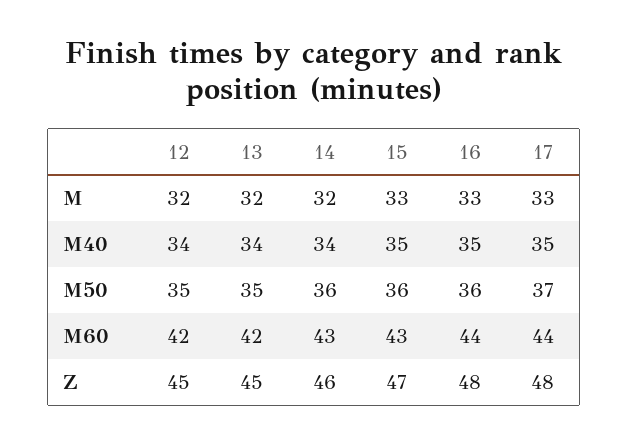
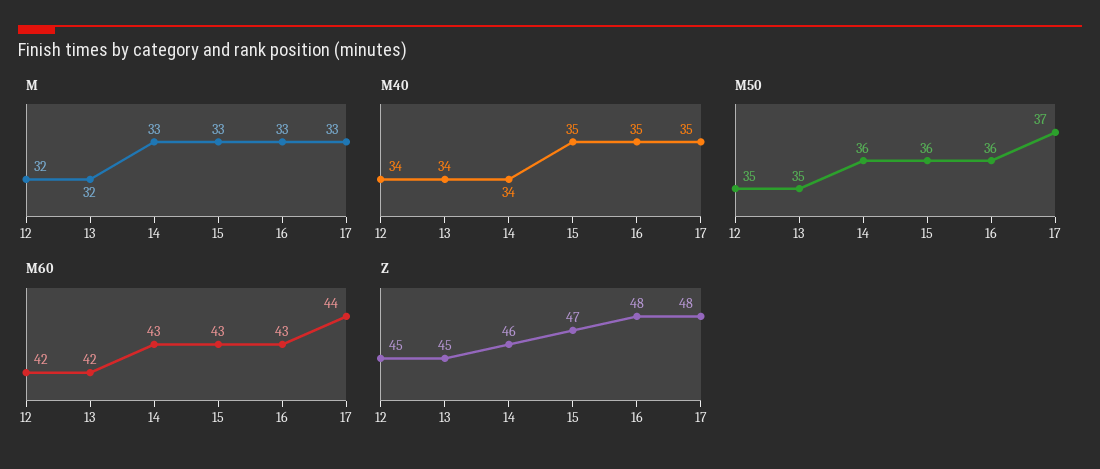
  {
    "M": {
      "12": 32,
      "13": 32,
-     "14": 32,
+     "14": 33,
      "15": 33,
      "16": 33,
      "17": 33
    },
    "M40": {
      "12": 34,
      "13": 34,
      "14": 34,
      "15": 35,
      "16": 35,
      "17": 35
    },
    "M50": {
      "12": 35,
      "13": 35,
      "14": 36,
      "15": 36,
      "16": 36,
      "17": 37
    },
    "M60": {
      "12": 42,
      "13": 42,
      "14": 43,
      "15": 43,
-     "16": 44,
+     "16": 43,
      "17": 44
    },
    "Z": {
      "12": 45,
      "13": 45,
      "14": 46,
      "15": 47,
      "16": 48,
      "17": 48
    }
  }

